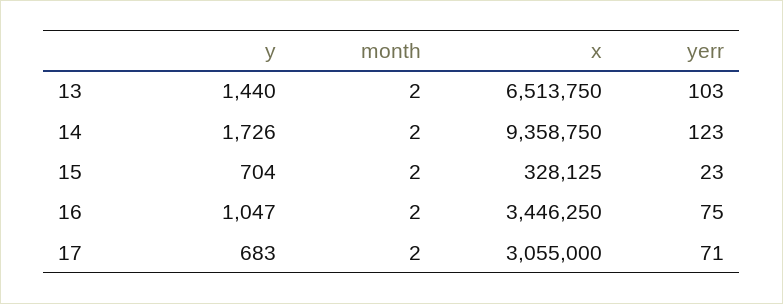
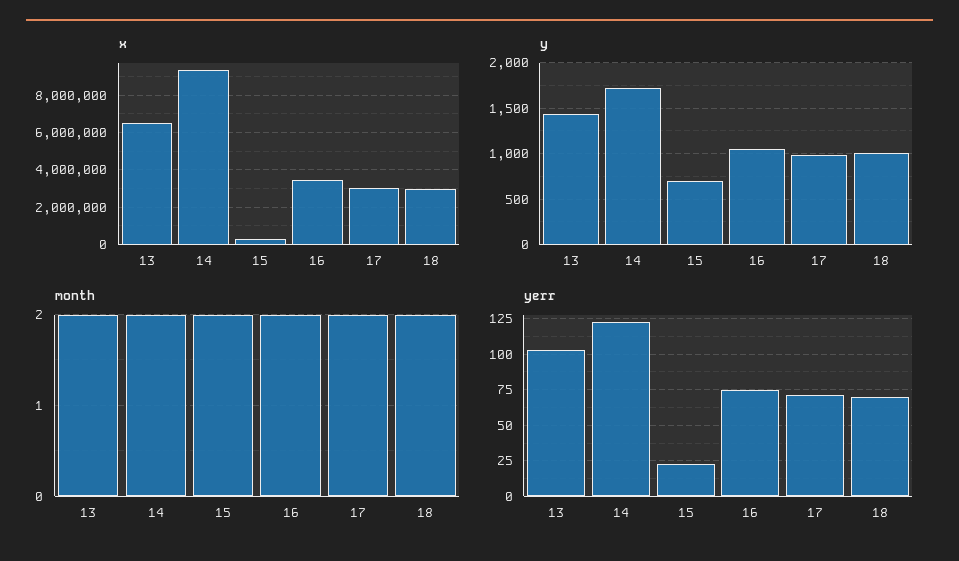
  {
    "y": {
      "13": 1440,
      "14": 1726,
      "15": 704,
      "16": 1047,
-     "17": 683
+     "17": 1000,
+     "18": 1000
    },
    "month": {
      "13": 2,
      "14": 2,
      "15": 2,
      "16": 2,
-     "17": 2
+     "17": 2,
+     "18": 2
    },
    "x": {
      "13": 6513750,
      "14": 9358750,
      "15": 328125,
      "16": 3446250,
-     "17": 3055000
+     "17": 3055000,
+     "18": 3000000
    },
    "yerr": {
      "13": 103,
      "14": 123,
      "15": 23,
      "16": 75,
-     "17": 71
+     "17": 71,
+     "18": 70
    }
  }

